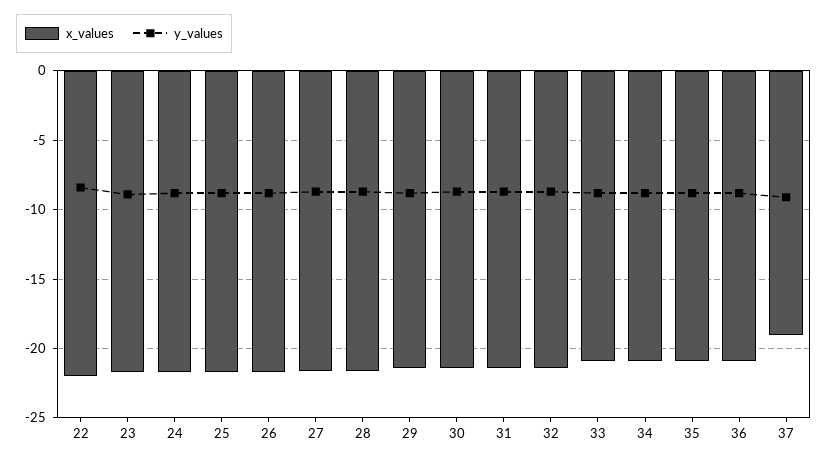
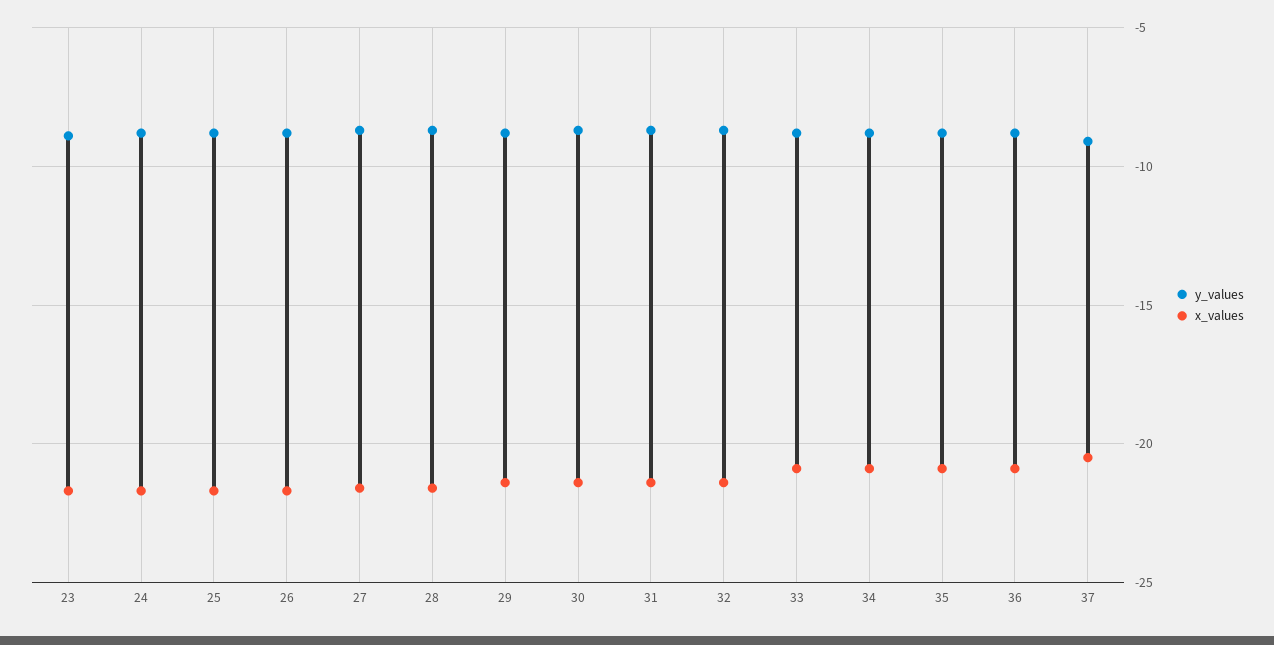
  {
    "x_values": {
-     "22": -22,
      "23": -21.5,
      "24": -21.5,
      "25": -21.5,
      "26": -21.5,
      "27": -21.5,
      "28": -21.5,
      "29": -21.5,
      "30": -21.5,
      "31": -21.5,
      "32": -21.5,
      "33": -21,
      "34": -21,
      "35": -21,
      "36": -21,
-     "37": -19
+     "37": -20.5
    },
    "y_values": {
-     "22": -8.5,
      "23": -9,
      "24": -9,
      "25": -9,
      "26": -9,
      "27": -8.5,
      "28": -8.5,
      "29": -9,
      "30": -8.5,
      "31": -8.5,
      "32": -8.5,
      "33": -9,
      "34": -9,
      "35": -9,
      "36": -9,
      "37": -9
    }
  }

